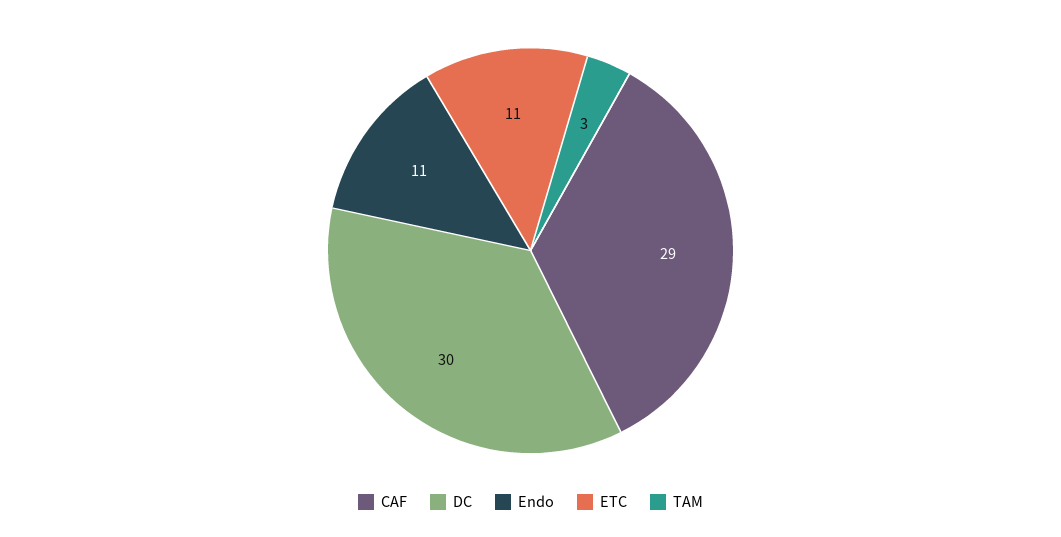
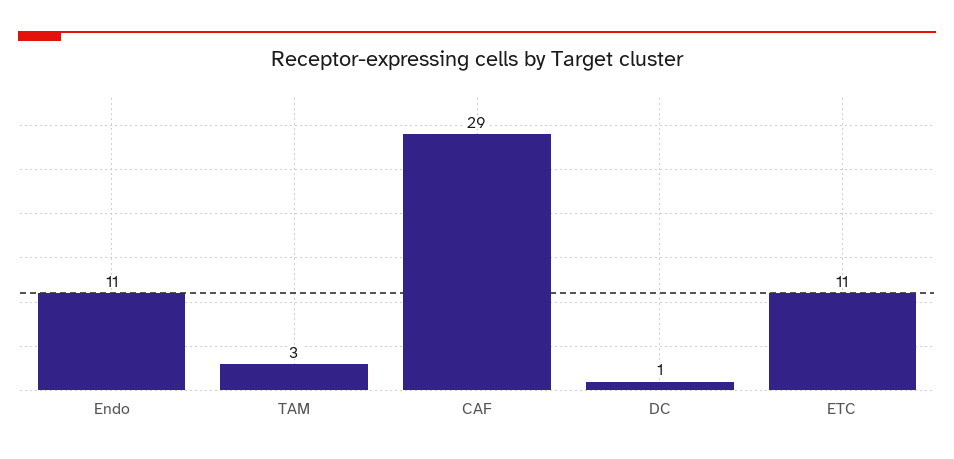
  {
    "CAF": 29,
-   "DC": 30,
+   "DC": 1,
    "Endo": 11,
    "ETC": 11,
    "TAM": 3
  }

